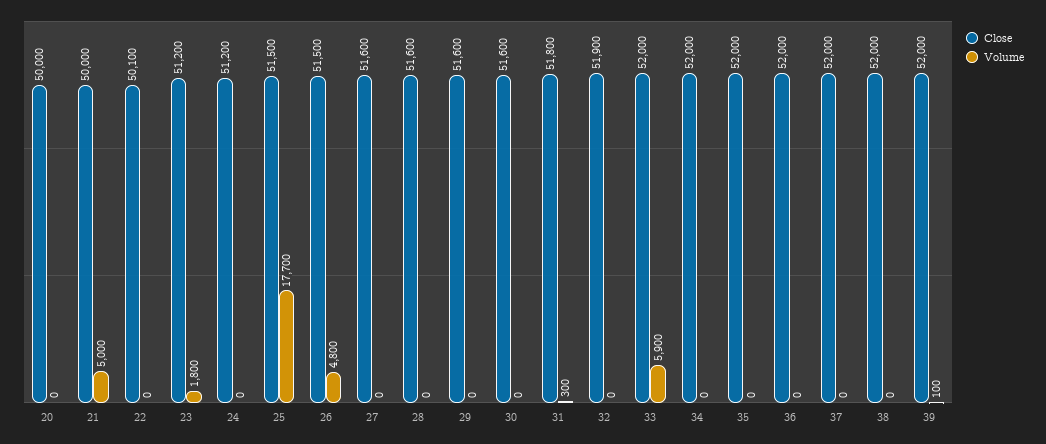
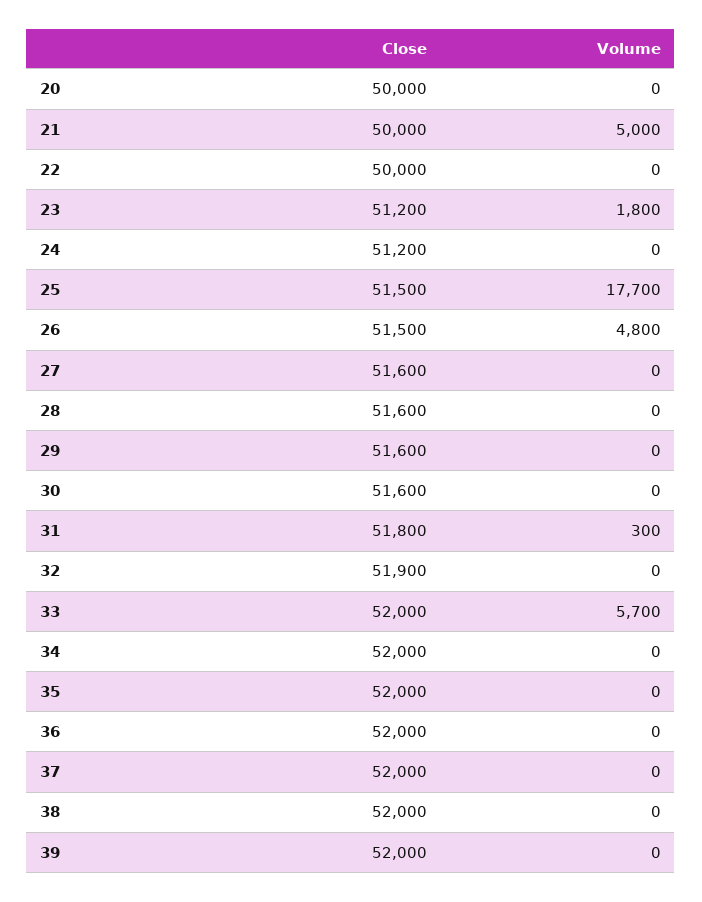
  {
    "Close": {
      "20": 50000,
      "21": 50000,
-     "22": 50100,
+     "22": 50000,
      "23": 51200,
      "24": 51200,
      "25": 51500,
      "26": 51500,
      "27": 51600,
      "28": 51600,
      "29": 51600,
      "30": 51600,
      "31": 51800,
      "32": 51900,
      "33": 52000,
      "34": 52000,
      "35": 52000,
      "36": 52000,
      "37": 52000,
      "38": 52000,
      "39": 52000
    },
    "Volume": {
      "20": 0,
      "21": 5000,
      "22": 0,
      "23": 1800,
      "24": 0,
      "25": 17700,
      "26": 4800,
      "27": 0,
      "28": 0,
      "29": 0,
      "30": 0,
      "31": 300,
      "32": 0,
-     "33": 5900,
+     "33": 5700,
      "34": 0,
      "35": 0,
      "36": 0,
      "37": 0,
      "38": 0,
-     "39": 100
+     "39": 0
    }
  }

